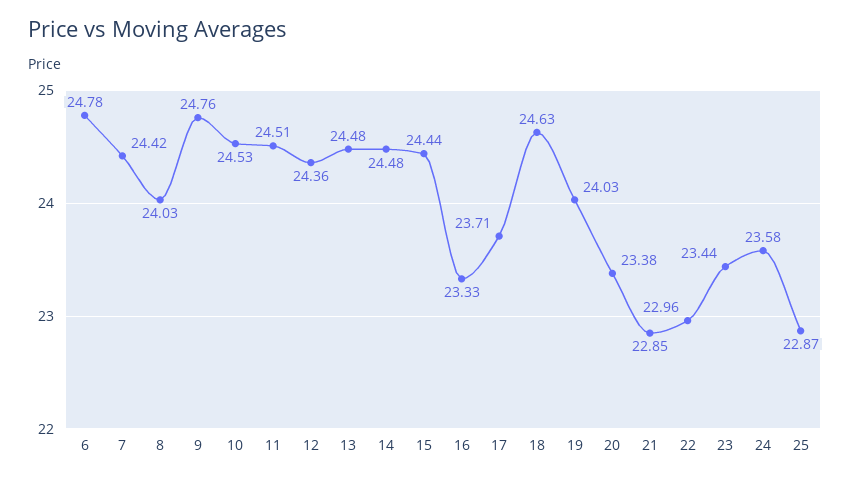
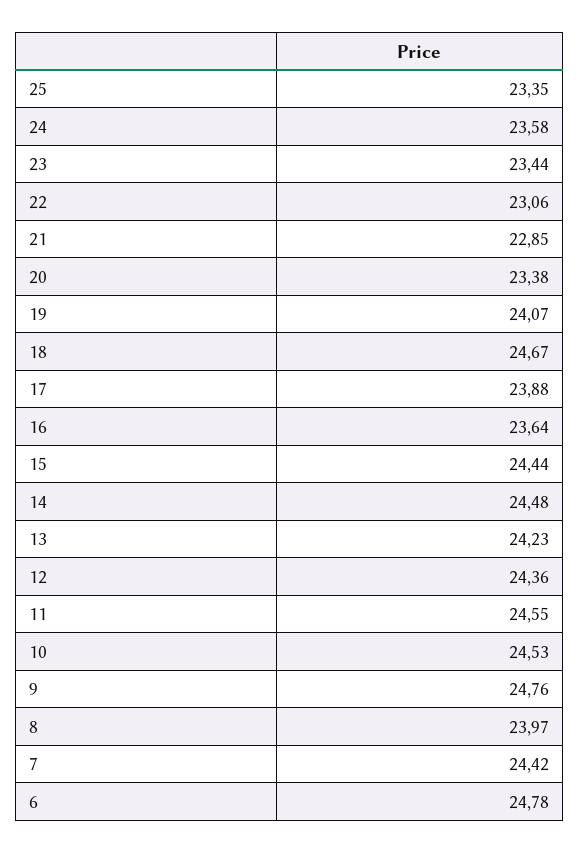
  {
    "6": 24.78,
    "7": 24.42,
-   "8": 24.03,
+   "8": 23.97,
    "9": 24.76,
    "10": 24.53,
-   "11": 24.51,
+   "11": 24.55,
    "12": 24.36,
-   "13": 24.48,
+   "13": 24.23,
    "14": 24.48,
    "15": 24.44,
-   "16": 23.33,
+   "16": 23.64,
-   "17": 23.71,
+   "17": 23.88,
-   "18": 24.63,
+   "18": 24.67,
-   "19": 24.03,
+   "19": 24.07,
    "20": 23.38,
    "21": 22.85,
-   "22": 22.96,
+   "22": 23.06,
    "23": 23.44,
    "24": 23.58,
-   "25": 22.87
+   "25": 23.35
  }

